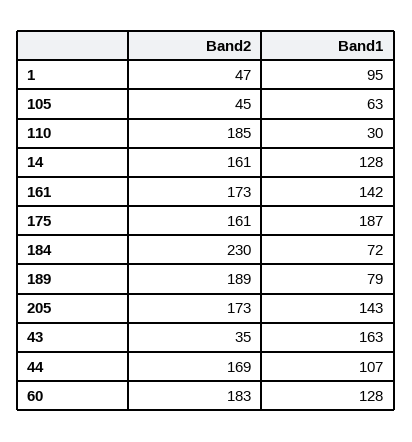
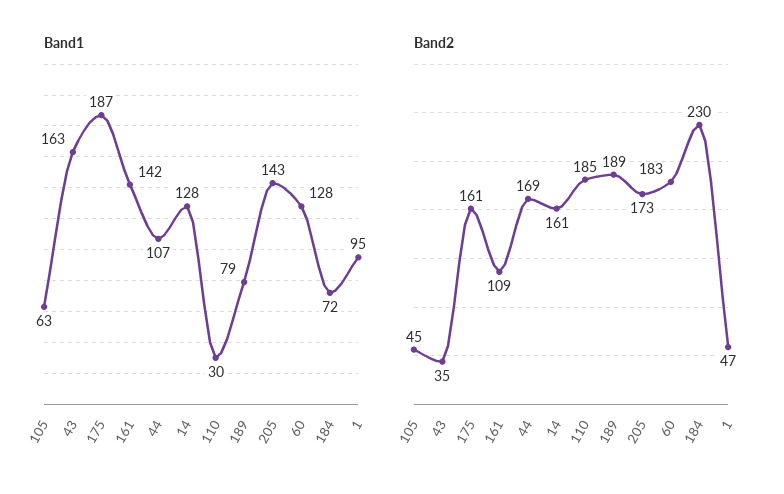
  {
    "Band2": {
      "1": 47,
      "105": 45,
      "110": 185,
      "14": 161,
-     "161": 173,
+     "161": 109,
      "175": 161,
      "184": 230,
      "189": 189,
      "205": 173,
      "43": 35,
      "44": 169,
      "60": 183
    },
    "Band1": {
      "1": 95,
      "105": 63,
      "110": 30,
      "14": 128,
      "161": 142,
      "175": 187,
      "184": 72,
      "189": 79,
      "205": 143,
      "43": 163,
      "44": 107,
      "60": 128
    }
  }

